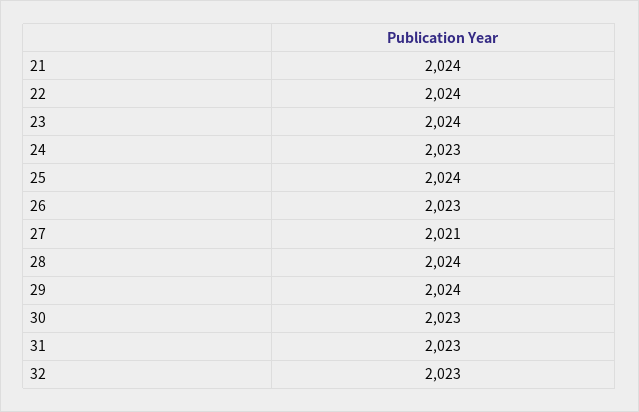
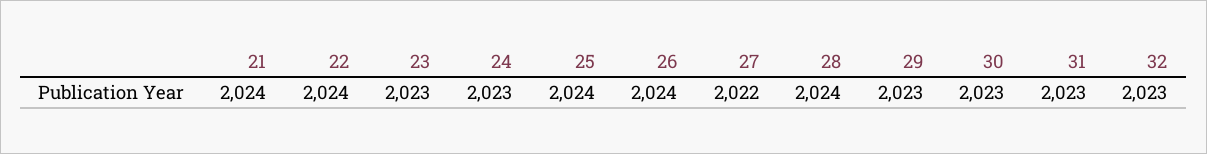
  {
    "21": 2024,
    "22": 2024,
-   "23": 2024,
+   "23": 2023,
    "24": 2023,
    "25": 2024,
-   "26": 2023,
+   "26": 2024,
-   "27": 2021,
+   "27": 2022,
    "28": 2024,
-   "29": 2024,
+   "29": 2023,
    "30": 2023,
    "31": 2023,
    "32": 2023
  }

